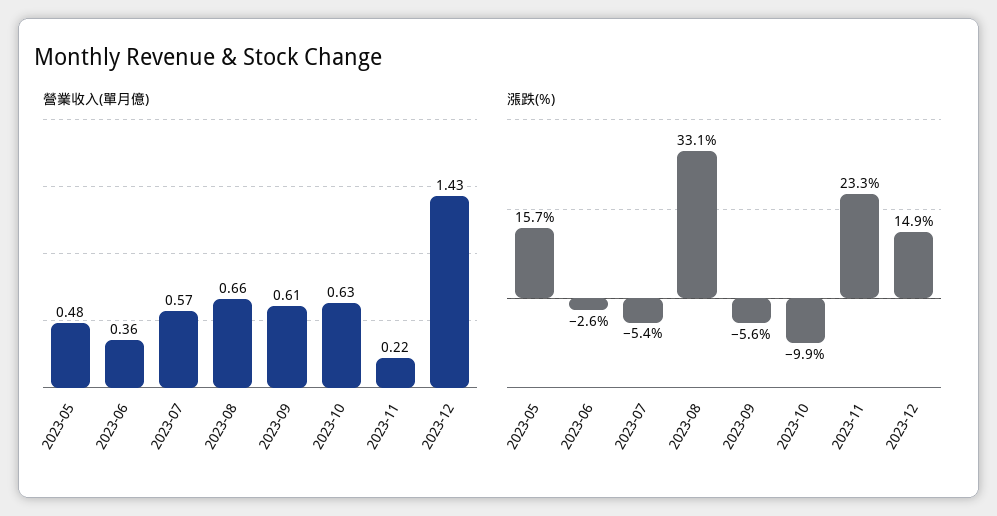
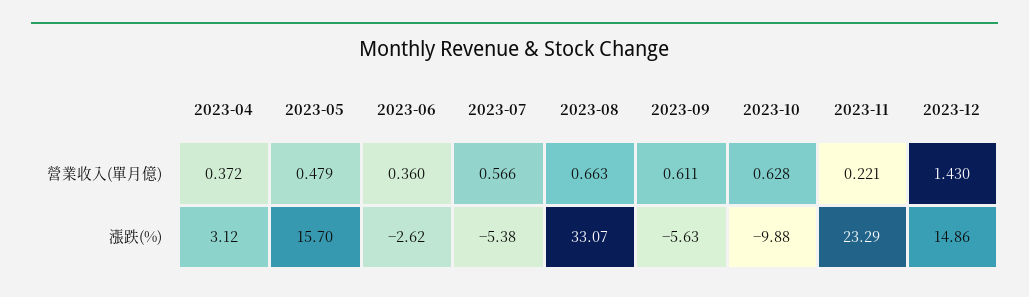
  {
    "營業收入(單月億)": {
      "2023-05": 0.479,
      "2023-06": 0.36,
      "2023-07": 0.566,
      "2023-08": 0.663,
      "2023-09": 0.611,
      "2023-10": 0.628,
      "2023-11": 0.221,
-     "2023-12": 1.43
+     "2023-12": 1.43,
+     "2023-04": 0.372
    },
    "漲跌(%)": {
      "2023-05": 15.7,
      "2023-06": -2.62,
      "2023-07": -5.38,
      "2023-08": 33.07,
      "2023-09": -5.63,
      "2023-10": -9.88,
      "2023-11": 23.29,
-     "2023-12": 14.86
+     "2023-12": 14.86,
+     "2023-04": 3.12
    }
  }

